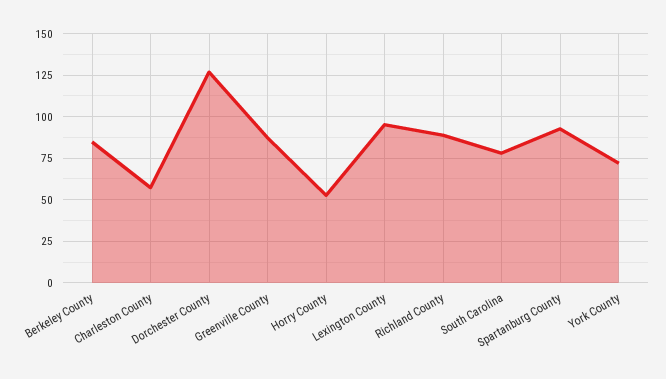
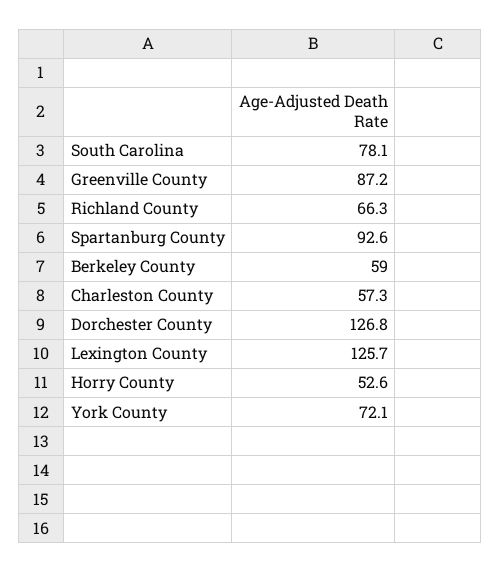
  {
-   "Berkeley County": 85,
+   "Berkeley County": 59,
    "Charleston County": 57.3,
    "Dorchester County": 126.8,
    "Greenville County": 87.2,
    "Horry County": 52.6,
-   "Lexington County": 95,
+   "Lexington County": 125.7,
-   "Richland County": 90,
+   "Richland County": 66.3,
    "South Carolina": 78.1,
    "Spartanburg County": 92.6,
    "York County": 72.1
  }

